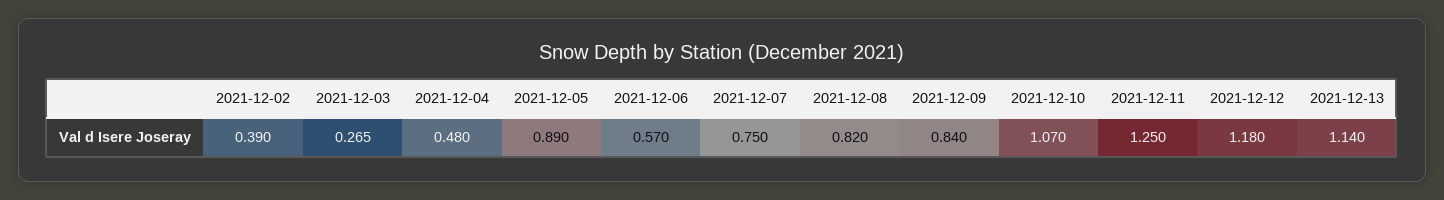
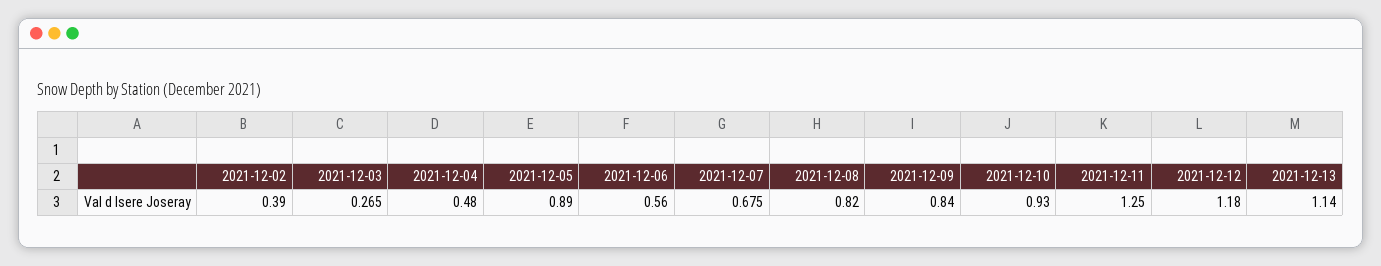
  {
    "2021-12-02": 0.39,
    "2021-12-03": 0.265,
    "2021-12-04": 0.48,
    "2021-12-05": 0.89,
-   "2021-12-06": 0.57,
+   "2021-12-06": 0.56,
-   "2021-12-07": 0.75,
+   "2021-12-07": 0.675,
    "2021-12-08": 0.82,
    "2021-12-09": 0.84,
-   "2021-12-10": 1.07,
+   "2021-12-10": 0.93,
    "2021-12-11": 1.25,
    "2021-12-12": 1.18,
    "2021-12-13": 1.14
  }

